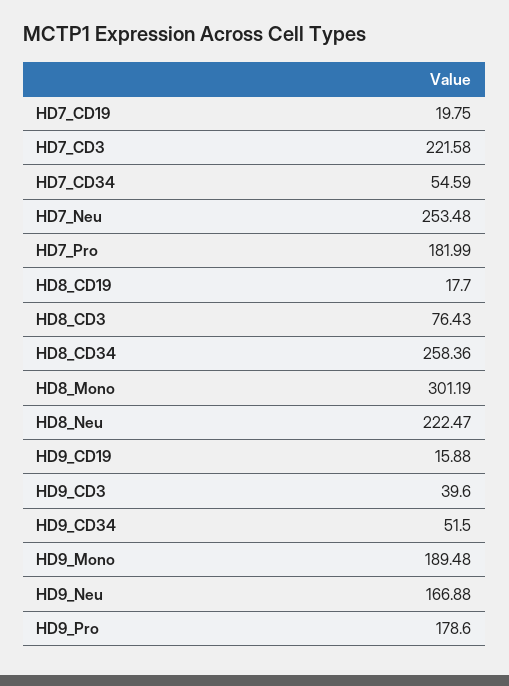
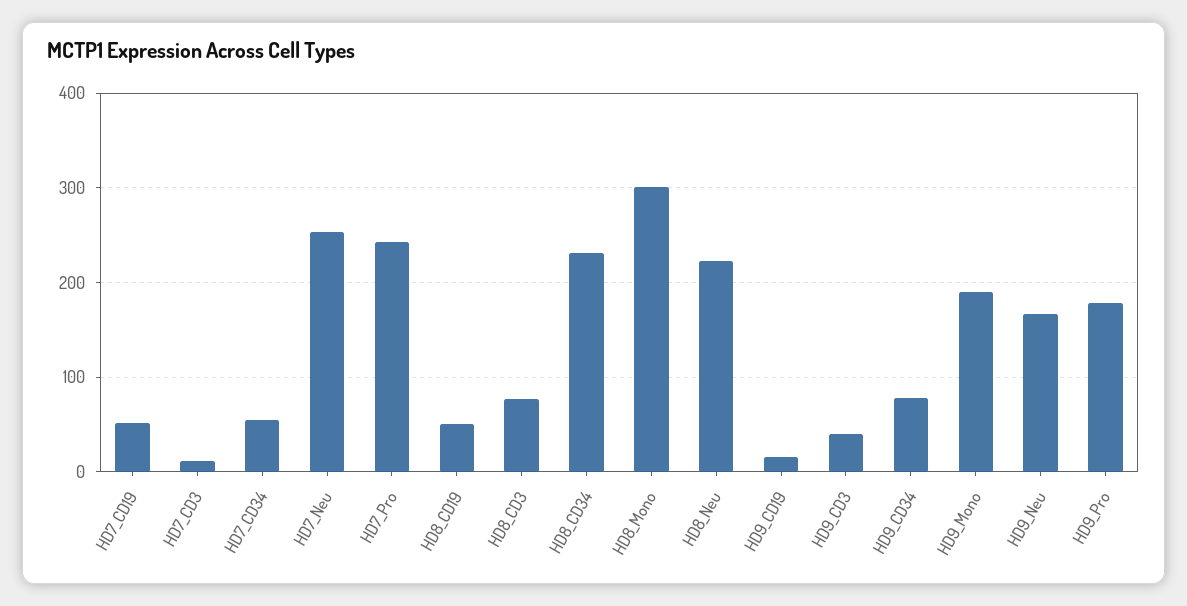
  {
-   "HD7_CD19": 19.75,
+   "HD7_CD19": 50,
-   "HD7_CD3": 221.58,
+   "HD7_CD3": 10,
    "HD7_CD34": 54.59,
    "HD7_Neu": 253.48,
-   "HD7_Pro": 181.99,
+   "HD7_Pro": 240,
-   "HD8_CD19": 17.7,
+   "HD8_CD19": 50,
    "HD8_CD3": 76.43,
-   "HD8_CD34": 258.36,
+   "HD8_CD34": 230,
    "HD8_Mono": 301.19,
    "HD8_Neu": 222.47,
    "HD9_CD19": 15.88,
    "HD9_CD3": 39.6,
-   "HD9_CD34": 51.5,
+   "HD9_CD34": 80,
    "HD9_Mono": 189.48,
    "HD9_Neu": 166.88,
    "HD9_Pro": 178.6
  }

